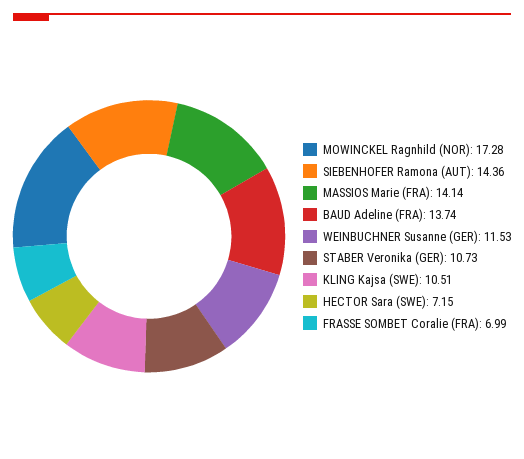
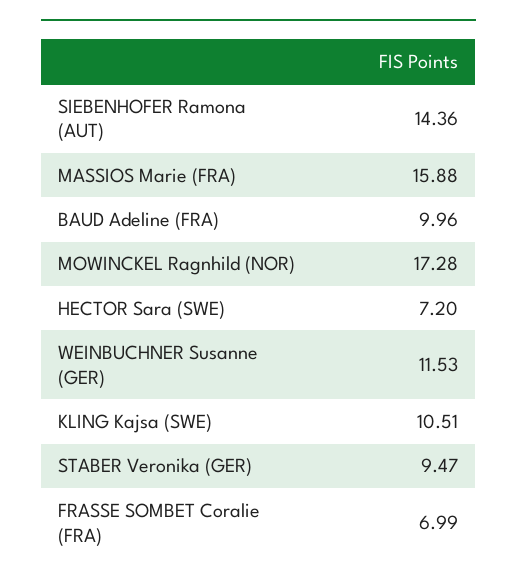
  {
    "MOWINCKEL Ragnhild (NOR)": 17.28,
    "SIEBENHOFER Ramona (AUT)": 14.36,
-   "MASSIOS Marie (FRA)": 14.14,
+   "MASSIOS Marie (FRA)": 15.88,
-   "BAUD Adeline (FRA)": 13.74,
+   "BAUD Adeline (FRA)": 9.96,
    "WEINBUCHNER Susanne (GER)": 11.53,
-   "STABER Veronika (GER)": 10.73,
+   "STABER Veronika (GER)": 9.47,
    "KLING Kajsa (SWE)": 10.51,
-   "HECTOR Sara (SWE)": 7.15,
+   "HECTOR Sara (SWE)": 7.2,
    "FRASSE SOMBET Coralie (FRA)": 6.99
  }

